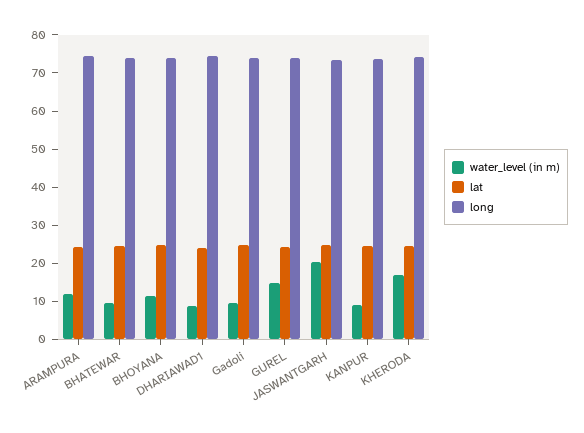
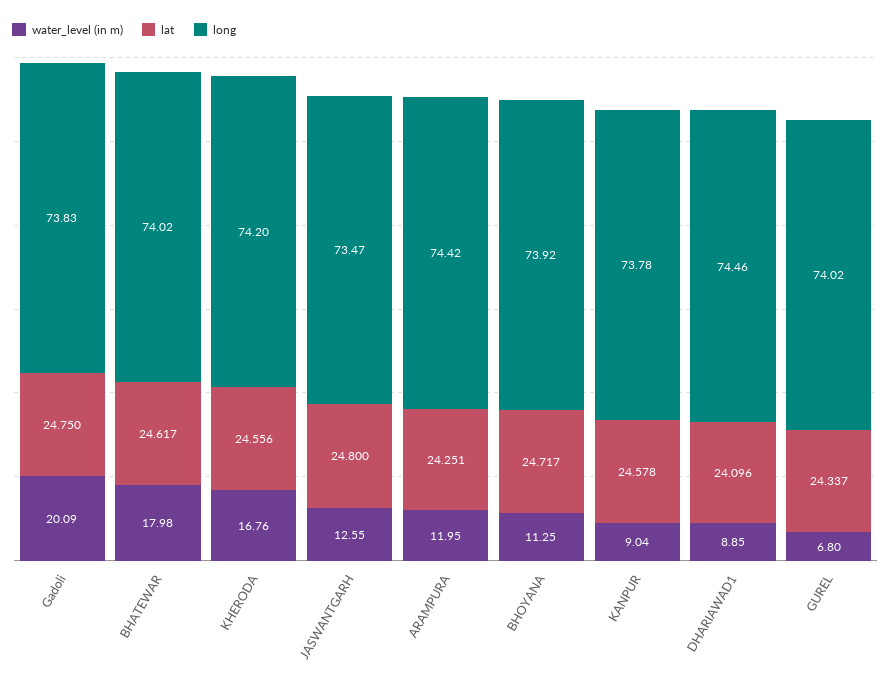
  {
    "water_level (in m)": {
      "ARAMPURA": 11.95,
-     "BHATEWAR": 10,
+     "BHATEWAR": 17.98,
      "BHOYANA": 11.25,
      "DHARIAWAD1": 8.85,
-     "Gadoli": 10,
+     "Gadoli": 20.09,
-     "GUREL": 15,
+     "GUREL": 6.8,
-     "JASWANTGARH": 20,
+     "JASWANTGARH": 12.55,
      "KANPUR": 9.04,
      "KHERODA": 16.76
    },
    "lat": {
      "ARAMPURA": 24.251,
      "BHATEWAR": 24.617,
      "BHOYANA": 24.717,
      "DHARIAWAD1": 24.096,
      "Gadoli": 24.75,
      "GUREL": 24.337,
      "JASWANTGARH": 24.8,
      "KANPUR": 24.578,
      "KHERODA": 24.556
    },
    "long": {
      "ARAMPURA": 74.42,
      "BHATEWAR": 74.02,
      "BHOYANA": 73.92,
      "DHARIAWAD1": 74.46,
      "Gadoli": 73.83,
      "GUREL": 74.02,
      "JASWANTGARH": 73.47,
      "KANPUR": 73.78,
      "KHERODA": 74.2
    }
  }

